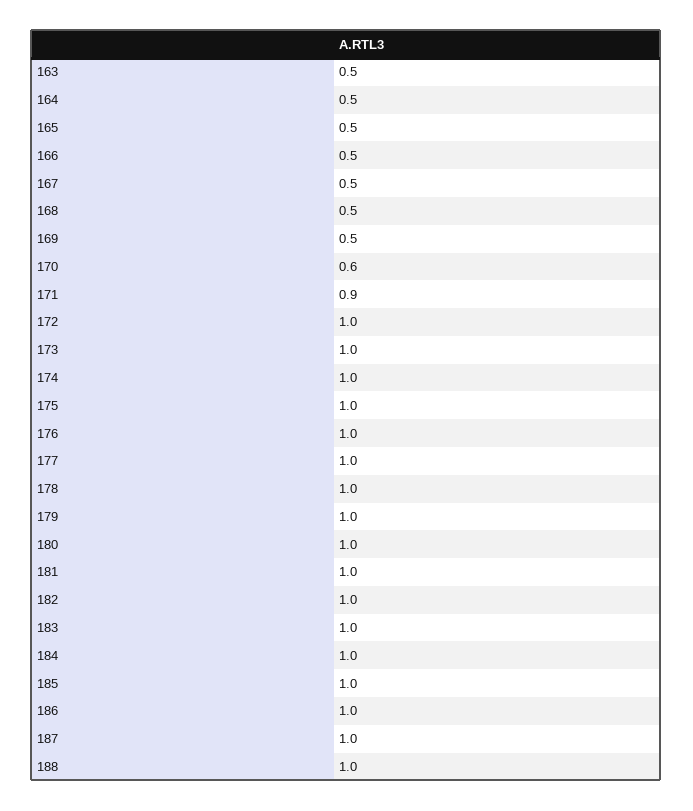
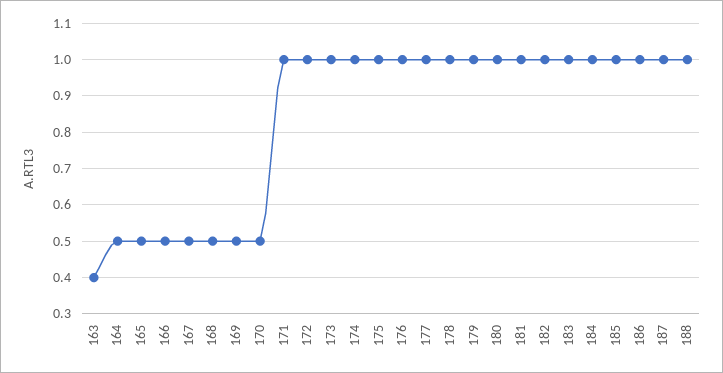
  {
-   "163": 0.5,
+   "163": 0.4,
    "164": 0.5,
    "165": 0.5,
    "166": 0.5,
    "167": 0.5,
    "168": 0.5,
    "169": 0.5,
-   "170": 0.6,
+   "170": 0.5,
-   "171": 0.9,
+   "171": 1,
    "172": 1,
    "173": 1,
    "174": 1,
    "175": 1,
    "176": 1,
    "177": 1,
    "178": 1,
    "179": 1,
    "180": 1,
    "181": 1,
    "182": 1,
    "183": 1,
    "184": 1,
    "185": 1,
    "186": 1,
    "187": 1,
    "188": 1
  }

